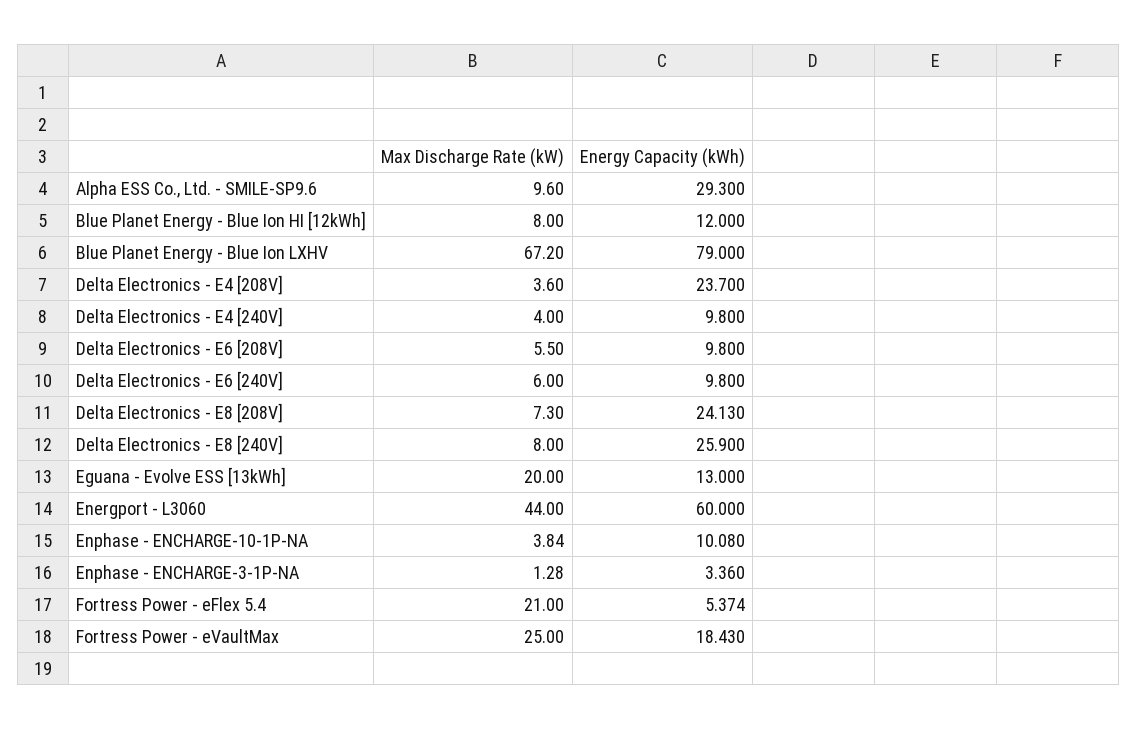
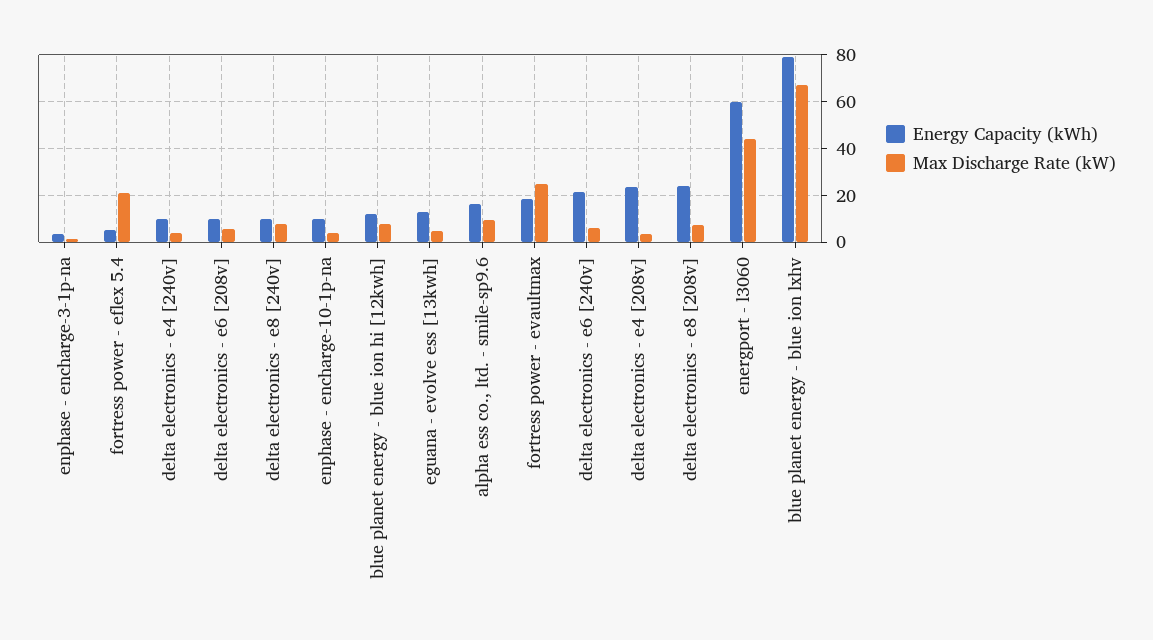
  {
    "Max Discharge Rate (kW)": {
      "Alpha ESS Co., Ltd. - SMILE-SP9.6": 9.6,
      "Blue Planet Energy - Blue Ion HI [12kWh]": 8,
      "Blue Planet Energy - Blue Ion LXHV": 67.2,
      "Delta Electronics - E4 [208V]": 3.6,
      "Delta Electronics - E4 [240V]": 4,
      "Delta Electronics - E6 [208V]": 5.5,
      "Delta Electronics - E6 [240V]": 6,
      "Delta Electronics - E8 [208V]": 7.3,
      "Delta Electronics - E8 [240V]": 8,
-     "Eguana - Evolve ESS [13kWh]": 20,
+     "Eguana - Evolve ESS [13kWh]": 5,
      "Energport - L3060": 44,
      "Enphase - ENCHARGE-10-1P-NA": 3.84,
      "Enphase - ENCHARGE-3-1P-NA": 1.28,
      "Fortress Power - eFlex 5.4": 21,
      "Fortress Power - eVaultMax": 25
    },
    "Energy Capacity (kWh)": {
-     "Alpha ESS Co., Ltd. - SMILE-SP9.6": 29.3,
+     "Alpha ESS Co., Ltd. - SMILE-SP9.6": 15,
      "Blue Planet Energy - Blue Ion HI [12kWh]": 12,
      "Blue Planet Energy - Blue Ion LXHV": 79,
      "Delta Electronics - E4 [208V]": 23.7,
      "Delta Electronics - E4 [240V]": 9.8,
      "Delta Electronics - E6 [208V]": 9.8,
-     "Delta Electronics - E6 [240V]": 9.8,
+     "Delta Electronics - E6 [240V]": 20,
      "Delta Electronics - E8 [208V]": 24.13,
-     "Delta Electronics - E8 [240V]": 25.9,
+     "Delta Electronics - E8 [240V]": 10,
      "Eguana - Evolve ESS [13kWh]": 13,
      "Energport - L3060": 60,
      "Enphase - ENCHARGE-10-1P-NA": 10.08,
      "Enphase - ENCHARGE-3-1P-NA": 3.36,
      "Fortress Power - eFlex 5.4": 5.374,
      "Fortress Power - eVaultMax": 18.43
    }
  }

